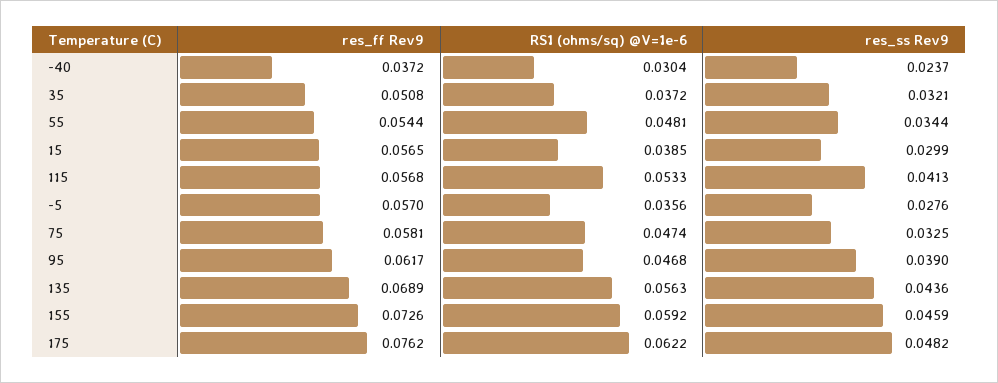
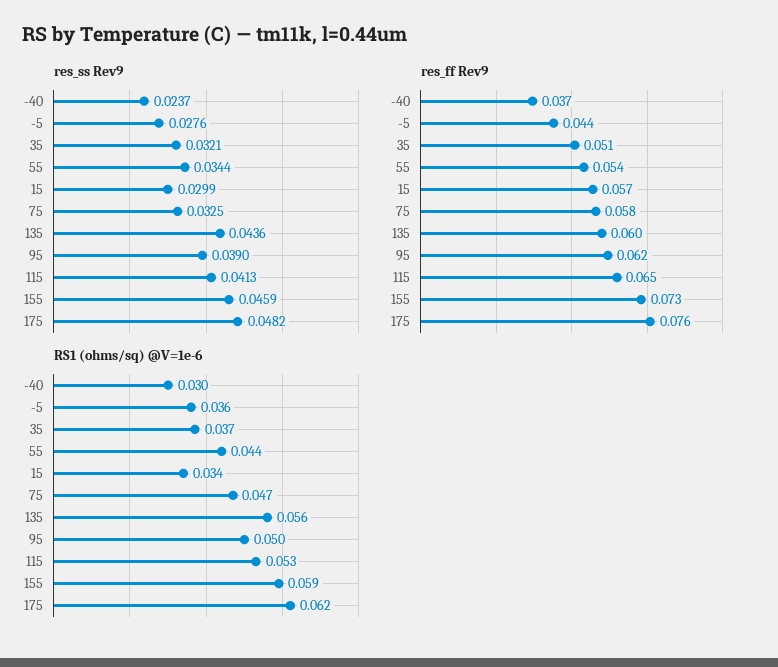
  {
    "res_ff Rev9": {
      "-40": 0.0372,
      "35": 0.0508,
      "55": 0.0544,
      "15": 0.0565,
-     "115": 0.0568,
+     "115": 0.065,
-     "-5": 0.057,
+     "-5": 0.044,
      "75": 0.0581,
      "95": 0.0617,
-     "135": 0.0689,
+     "135": 0.06,
      "155": 0.0726,
      "175": 0.0762
    },
    "RS1 (ohms/sq) @V=1e-6": {
      "-40": 0.0304,
      "35": 0.0372,
-     "55": 0.0481,
+     "55": 0.044,
-     "15": 0.0385,
+     "15": 0.034,
      "115": 0.0533,
      "-5": 0.0356,
      "75": 0.0474,
-     "95": 0.0468,
+     "95": 0.05,
      "135": 0.0563,
      "155": 0.0592,
      "175": 0.0622
    },
    "res_ss Rev9": {
      "-40": 0.0237,
      "35": 0.0321,
      "55": 0.0344,
      "15": 0.0299,
      "115": 0.0413,
      "-5": 0.0276,
      "75": 0.0325,
      "95": 0.039,
      "135": 0.0436,
      "155": 0.0459,
      "175": 0.0482
    }
  }

